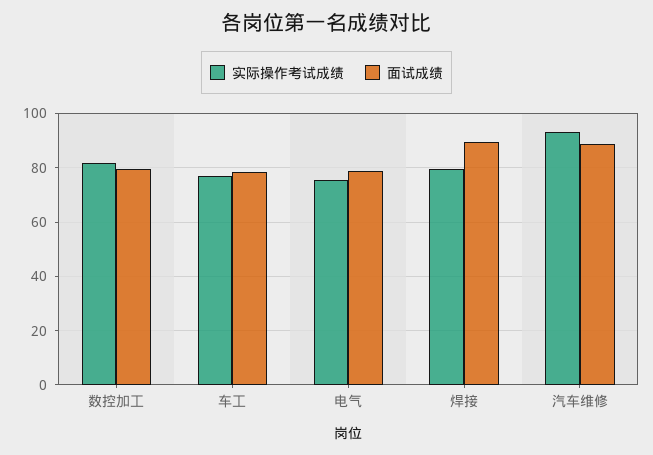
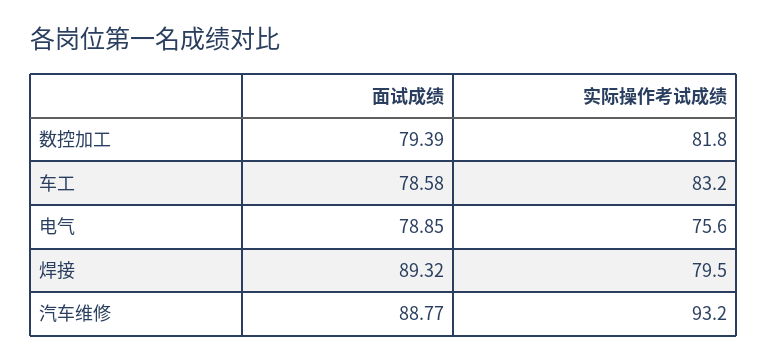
  {
    "实际操作考试成绩": {
      "数控加工": 81.8,
-     "车工": 77.5,
+     "车工": 83.2,
      "电气": 75.6,
      "焊接": 79.5,
      "汽车维修": 93.2
    },
    "面试成绩": {
      "数控加工": 79.39,
      "车工": 78.58,
      "电气": 78.85,
      "焊接": 89.32,
      "汽车维修": 88.77
    }
  }

